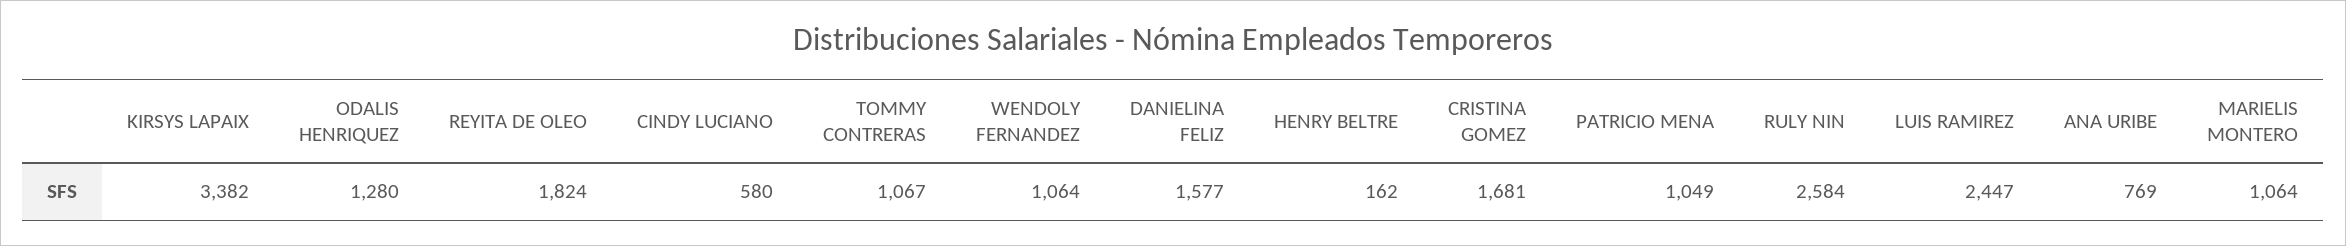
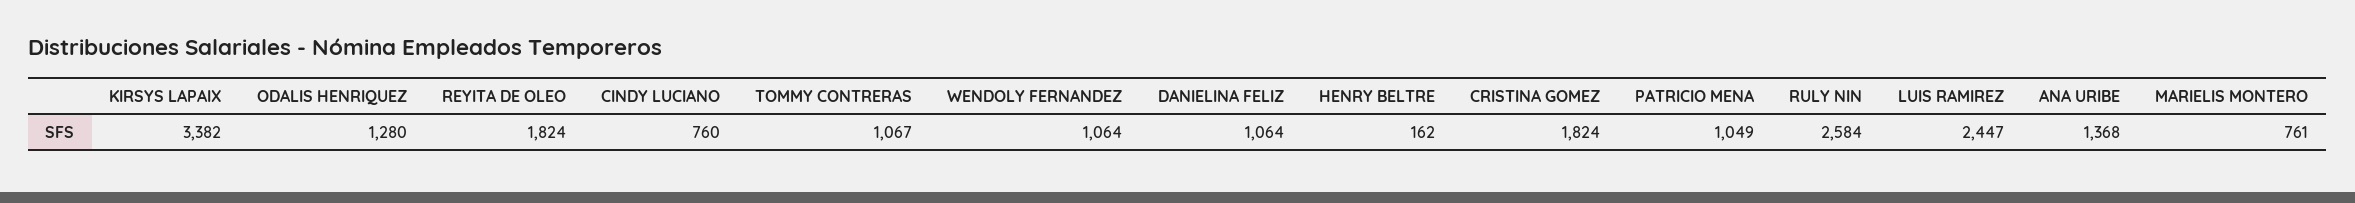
  {
    "KIRSYS LAPAIX": 3382,
    "ODALIS HENRIQUEZ": 1280,
    "REYITA DE OLEO": 1824,
-   "CINDY LUCIANO": 580,
+   "CINDY LUCIANO": 760,
    "TOMMY CONTRERAS": 1067,
    "WENDOLY FERNANDEZ": 1064,
-   "DANIELINA FELIZ": 1577,
+   "DANIELINA FELIZ": 1064,
    "HENRY BELTRE": 162,
-   "CRISTINA GOMEZ": 1681,
+   "CRISTINA GOMEZ": 1824,
    "PATRICIO MENA": 1049,
    "RULY NIN": 2584,
    "LUIS RAMIREZ": 2447,
-   "ANA URIBE": 769,
+   "ANA URIBE": 1368,
-   "MARIELIS MONTERO": 1064
+   "MARIELIS MONTERO": 761
  }

